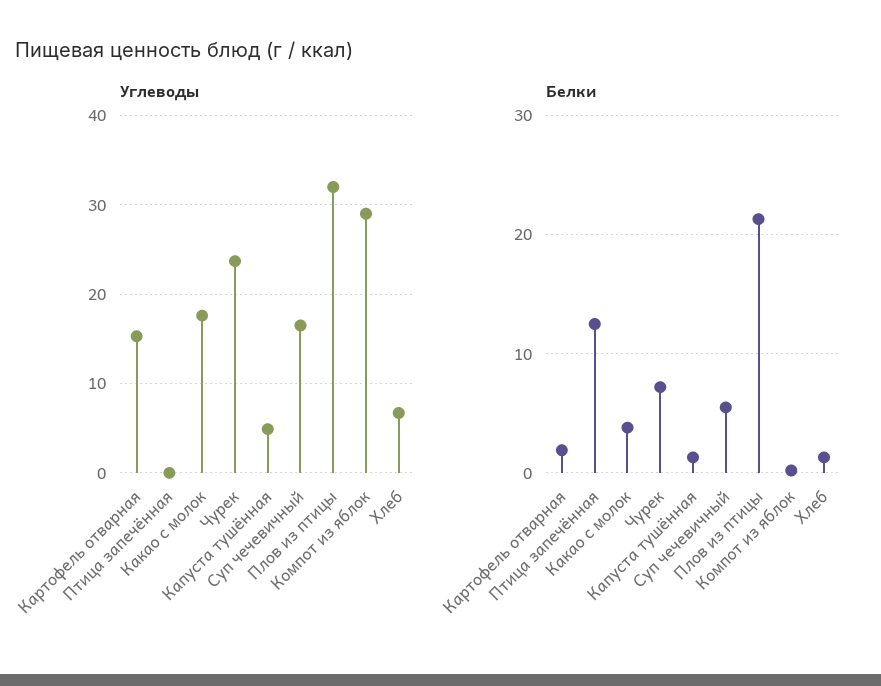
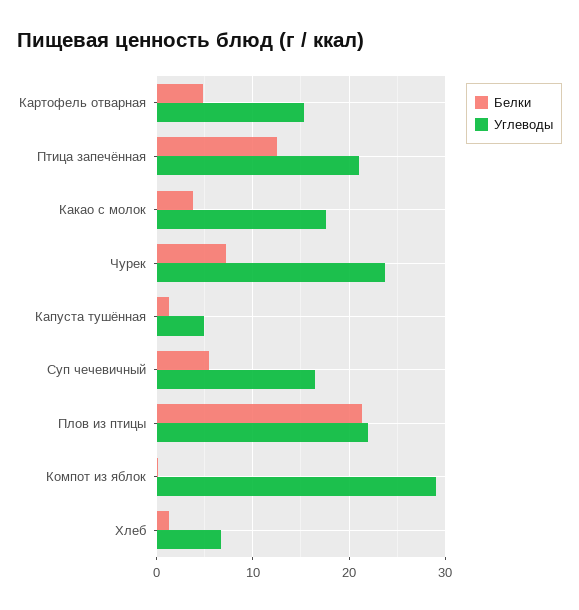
  {
    "Углеводы": {
      "Картофель отварная": 15,
-     "Птица запечённая": 0,
+     "Птица запечённая": 21,
      "Какао с молок": 18,
      "Чурек": 24,
      "Капуста тушённая": 5,
      "Суп чечевичный": 17,
-     "Плов из птицы": 32,
+     "Плов из птицы": 22,
      "Компот из яблок": 29,
      "Хлеб": 7
    },
    "Белки": {
-     "Картофель отварная": 2,
+     "Картофель отварная": 5,
      "Птица запечённая": 13,
      "Какао с молок": 4,
      "Чурек": 7,
      "Капуста тушённая": 1,
      "Суп чечевичный": 6,
      "Плов из птицы": 21,
      "Компот из яблок": 0,
      "Хлеб": 1
    }
  }

